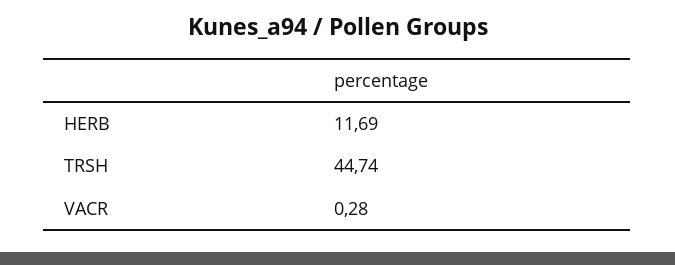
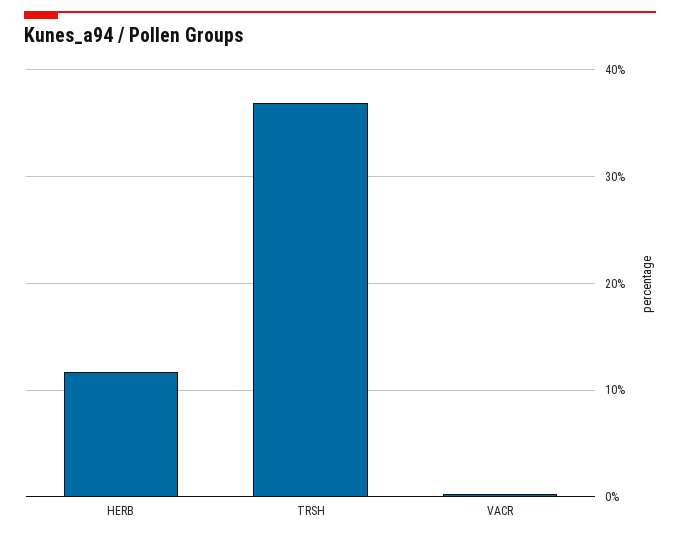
  {
    "HERB": 11.69,
-   "TRSH": 44.74,
+   "TRSH": 37,
    "VACR": 0.28
  }

